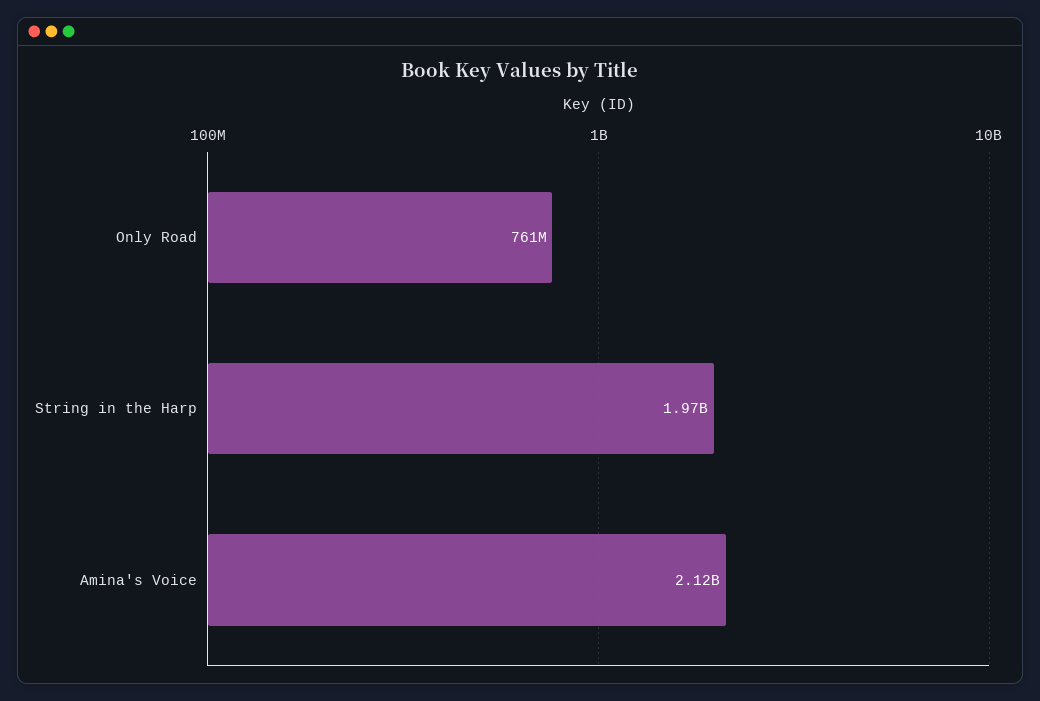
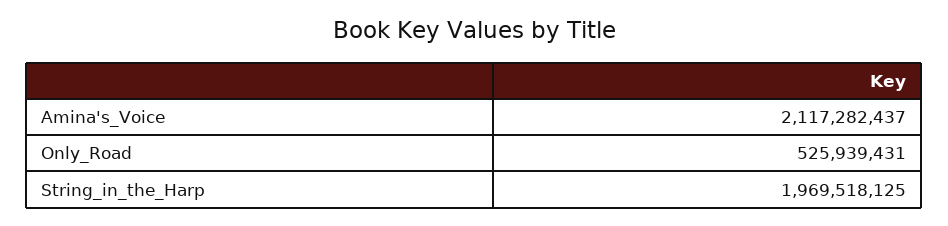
  {
-   "Only Road": 761000000,
+   "Only Road": 525939431,
    "String in the Harp": 1969518125,
    "Amina's Voice": 2117282437
  }

